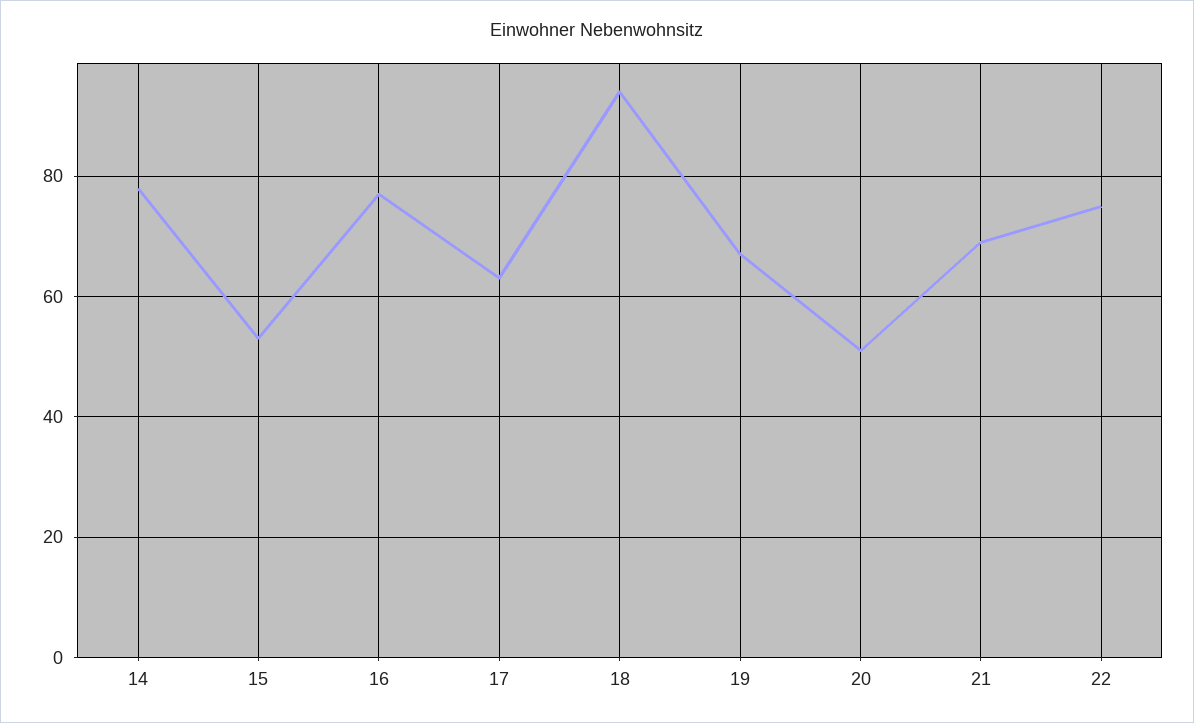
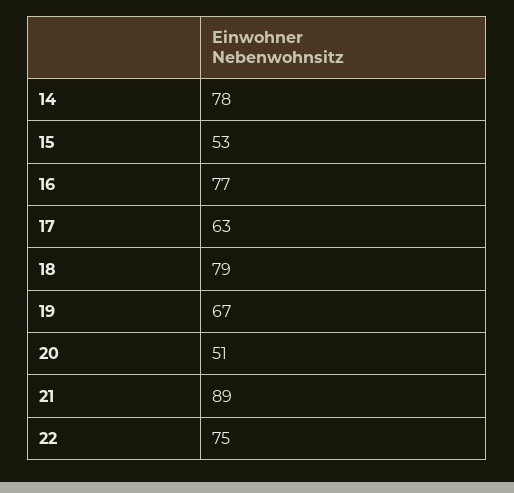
  {
    "14": 78,
    "15": 53,
    "16": 77,
    "17": 63,
-   "18": 95,
+   "18": 79,
    "19": 67,
    "20": 51,
-   "21": 70,
+   "21": 89,
    "22": 75
  }

